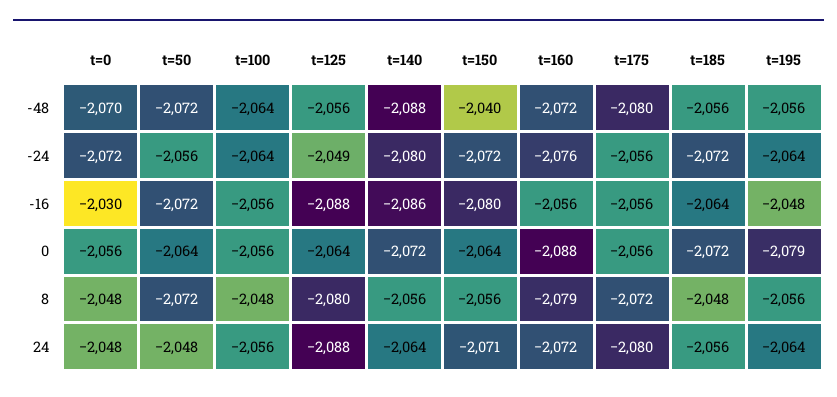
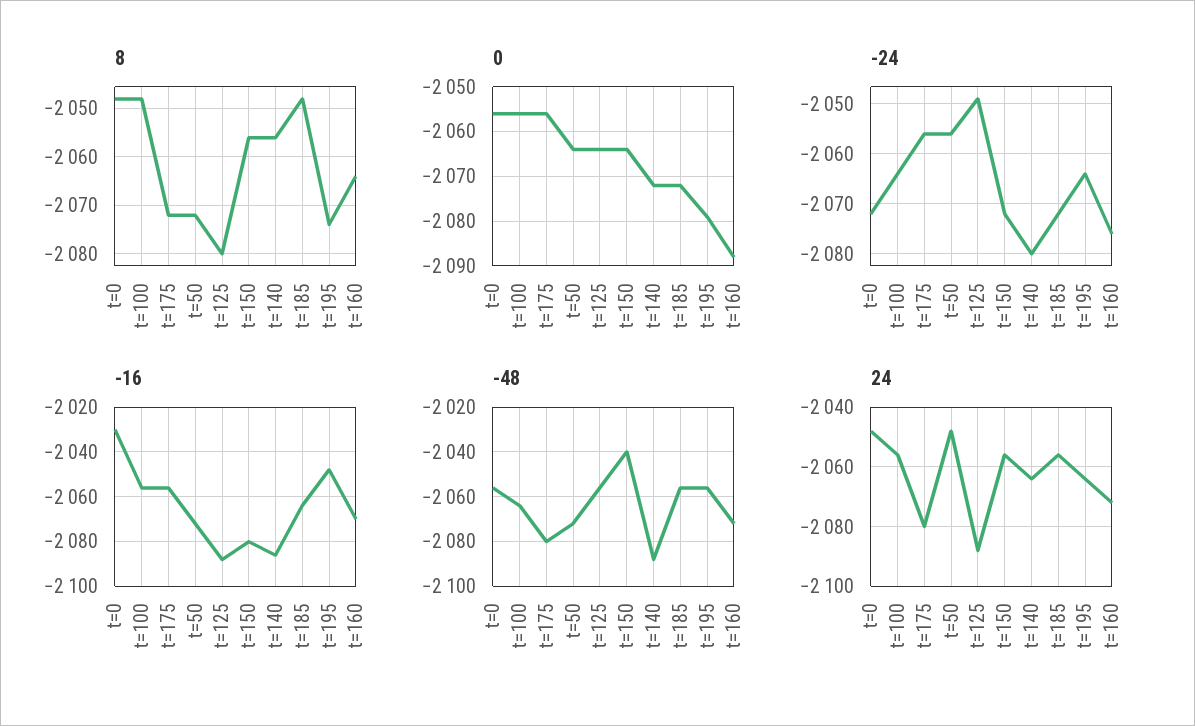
  {
    "-48": {
-     "t=0": -2070,
+     "t=0": -2055,
      "t=50": -2072,
      "t=100": -2064,
      "t=125": -2056,
      "t=140": -2088,
      "t=150": -2040,
      "t=160": -2072,
      "t=175": -2080,
      "t=185": -2056,
      "t=195": -2056
    },
    "-24": {
      "t=0": -2072,
      "t=50": -2056,
      "t=100": -2064,
      "t=125": -2049,
      "t=140": -2080,
      "t=150": -2072,
      "t=160": -2076,
      "t=175": -2056,
      "t=185": -2072,
      "t=195": -2064
    },
    "-16": {
      "t=0": -2030,
      "t=50": -2072,
      "t=100": -2056,
      "t=125": -2088,
      "t=140": -2086,
      "t=150": -2080,
-     "t=160": -2056,
+     "t=160": -2070,
      "t=175": -2056,
      "t=185": -2064,
      "t=195": -2048
    },
    "0": {
      "t=0": -2056,
      "t=50": -2064,
      "t=100": -2056,
      "t=125": -2064,
      "t=140": -2072,
      "t=150": -2064,
      "t=160": -2088,
      "t=175": -2056,
      "t=185": -2072,
      "t=195": -2079
    },
    "8": {
      "t=0": -2048,
      "t=50": -2072,
      "t=100": -2048,
      "t=125": -2080,
      "t=140": -2056,
      "t=150": -2056,
-     "t=160": -2079,
+     "t=160": -2065,
      "t=175": -2072,
      "t=185": -2048,
-     "t=195": -2056
+     "t=195": -2075
    },
    "24": {
      "t=0": -2048,
      "t=50": -2048,
      "t=100": -2056,
      "t=125": -2088,
      "t=140": -2064,
-     "t=150": -2071,
+     "t=150": -2055,
      "t=160": -2072,
      "t=175": -2080,
      "t=185": -2056,
      "t=195": -2064
    }
  }

